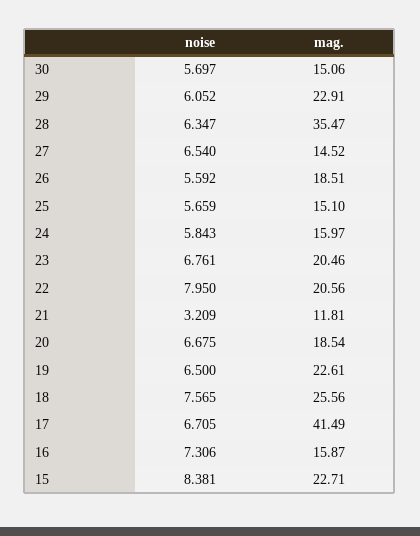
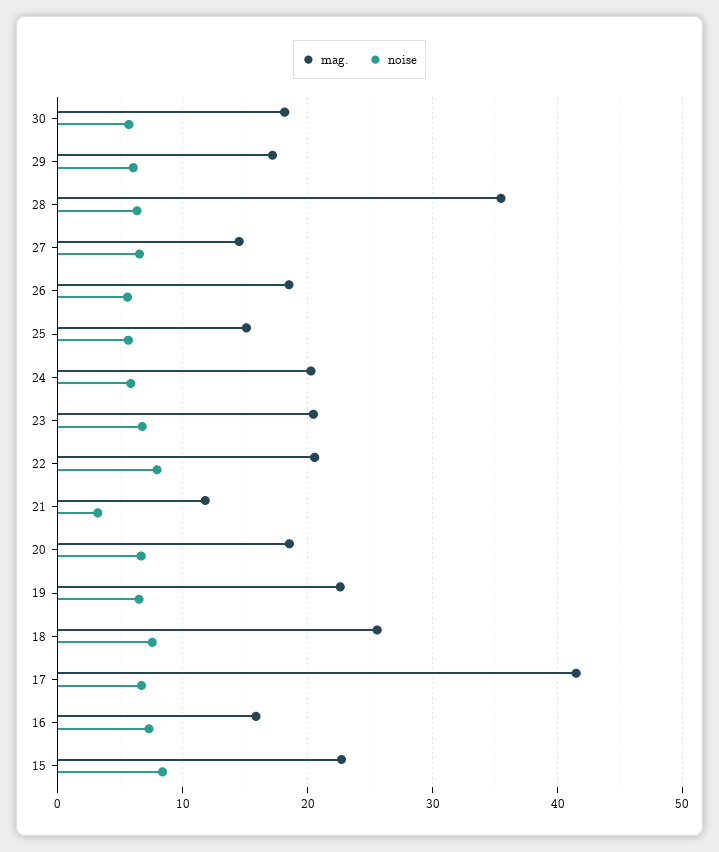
  {
    "noise": {
      "30": 5.697,
      "29": 6.052,
      "28": 6.347,
      "27": 6.54,
      "26": 5.592,
      "25": 5.659,
      "24": 5.843,
      "23": 6.761,
      "22": 7.95,
      "21": 3.209,
      "20": 6.675,
      "19": 6.5,
      "18": 7.565,
      "17": 6.705,
      "16": 7.306,
      "15": 8.381
    },
    "mag.": {
-     "30": 15.06,
+     "30": 18,
-     "29": 22.91,
+     "29": 17,
      "28": 35.47,
      "27": 14.52,
      "26": 18.51,
      "25": 15.1,
-     "24": 15.97,
+     "24": 20,
      "23": 20.46,
      "22": 20.56,
      "21": 11.81,
      "20": 18.54,
      "19": 22.61,
      "18": 25.56,
      "17": 41.49,
      "16": 15.87,
      "15": 22.71
    }
  }

